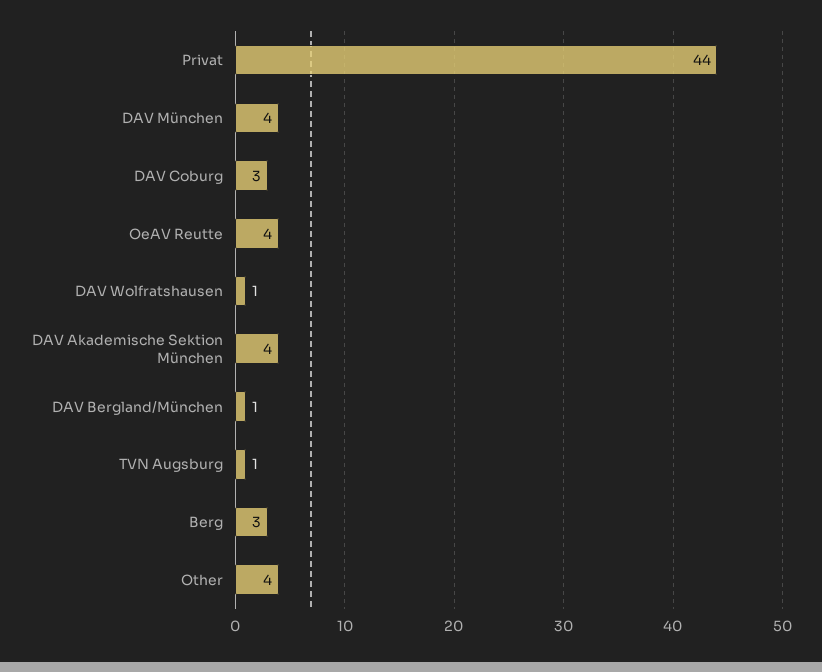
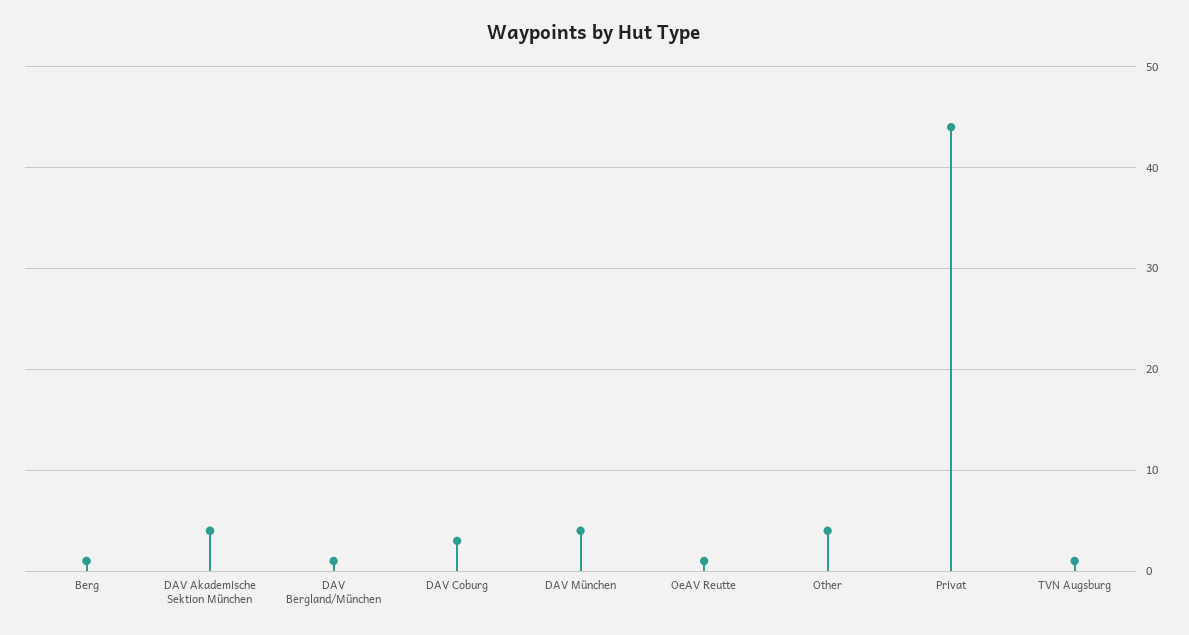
  {
    "Privat": 44,
    "DAV München": 4,
    "DAV Coburg": 3,
-   "OeAV Reutte": 4,
+   "OeAV Reutte": 1,
-   "DAV Wolfratshausen": 1,
    "DAV Akademische Sektion München": 4,
    "DAV Bergland/München": 1,
    "TVN Augsburg": 1,
-   "Berg": 3,
+   "Berg": 1,
    "Other": 4
  }

